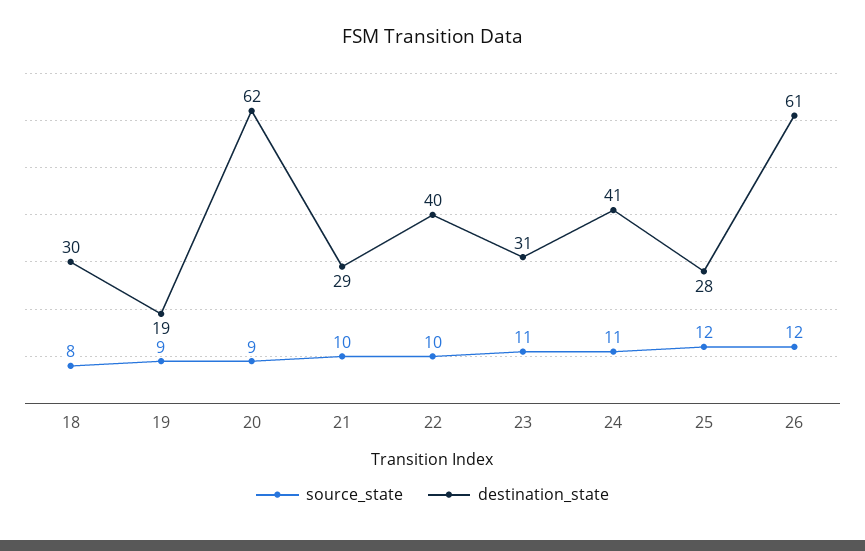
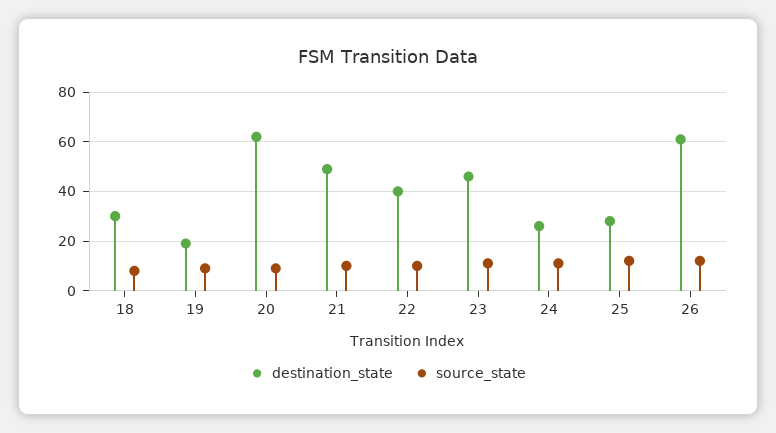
  {
    "source_state": {
      "18": 8,
      "19": 9,
      "20": 9,
      "21": 10,
      "22": 10,
      "23": 11,
      "24": 11,
      "25": 12,
      "26": 12
    },
    "destination_state": {
      "18": 30,
      "19": 19,
      "20": 62,
-     "21": 29,
+     "21": 50,
      "22": 40,
-     "23": 31,
+     "23": 45,
-     "24": 41,
+     "24": 25,
      "25": 28,
      "26": 61
    }
  }

